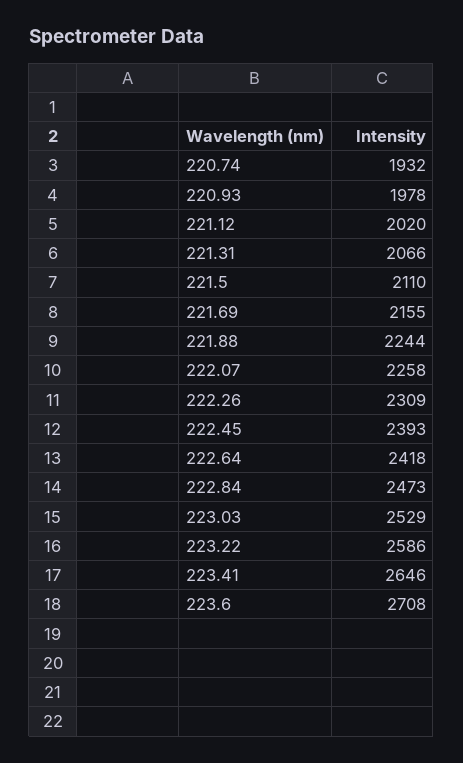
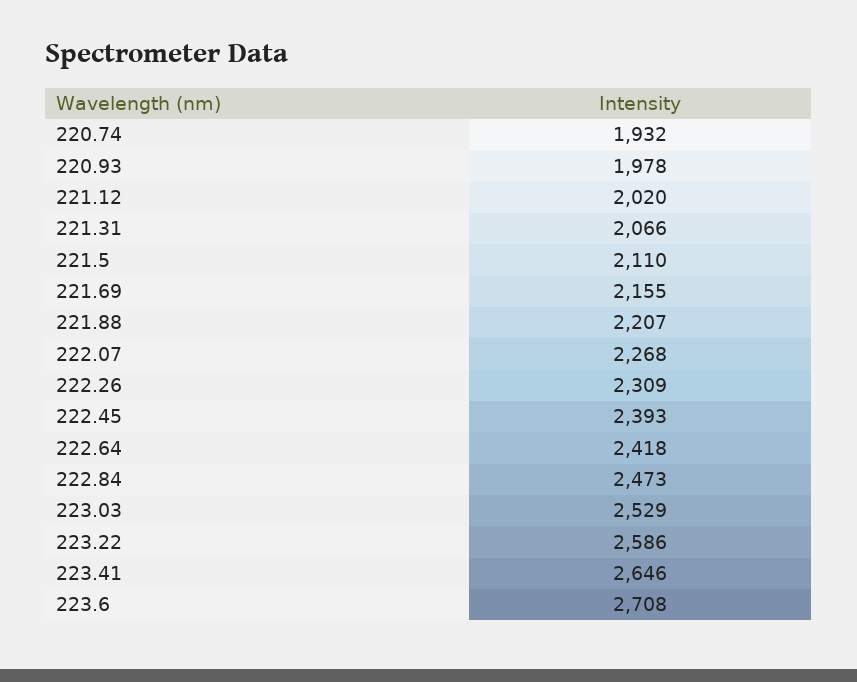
  {
    "220.74": 1932,
    "220.93": 1978,
    "221.12": 2020,
    "221.31": 2066,
    "221.5": 2110,
    "221.69": 2155,
-   "221.88": 2244,
+   "221.88": 2207,
-   "222.07": 2258,
+   "222.07": 2268,
    "222.26": 2309,
    "222.45": 2393,
    "222.64": 2418,
    "222.84": 2473,
    "223.03": 2529,
    "223.22": 2586,
    "223.41": 2646,
    "223.6": 2708
  }

